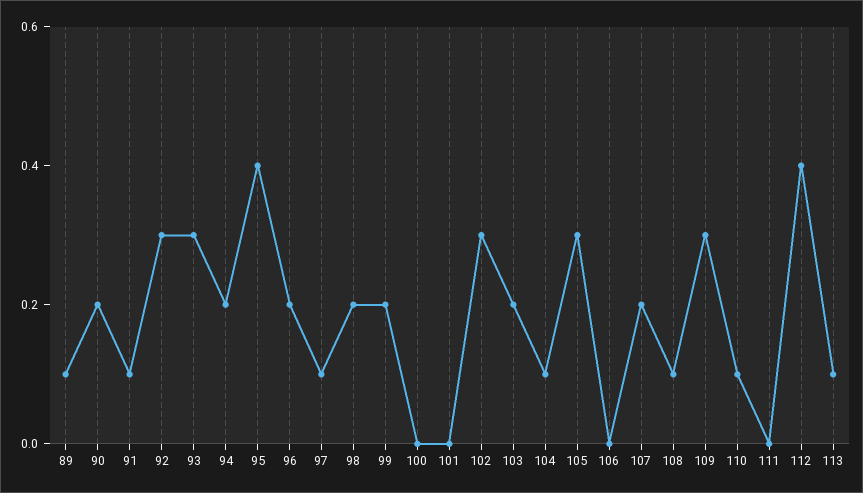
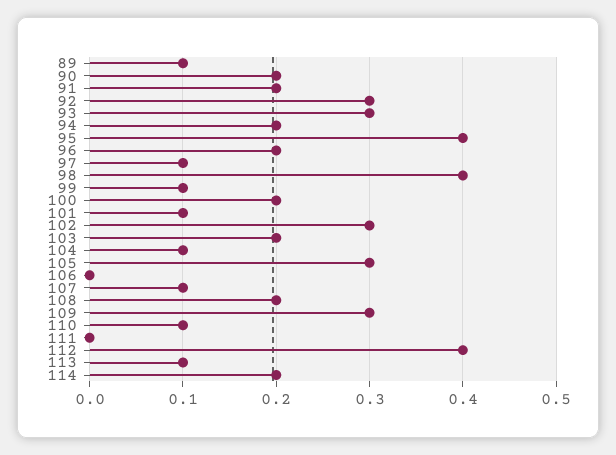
  {
    "89": 0.1,
    "90": 0.2,
-   "91": 0.1,
+   "91": 0.2,
    "92": 0.3,
    "93": 0.3,
    "94": 0.2,
    "95": 0.4,
    "96": 0.2,
    "97": 0.1,
-   "98": 0.2,
+   "98": 0.4,
-   "99": 0.2,
+   "99": 0.1,
-   "100": 0,
+   "100": 0.2,
-   "101": 0,
+   "101": 0.1,
    "102": 0.3,
    "103": 0.2,
    "104": 0.1,
    "105": 0.3,
    "106": 0,
-   "107": 0.2,
+   "107": 0.1,
-   "108": 0.1,
+   "108": 0.2,
    "109": 0.3,
    "110": 0.1,
    "111": 0,
    "112": 0.4,
-   "113": 0.1
+   "113": 0.1,
+   "114": 0.2
  }

